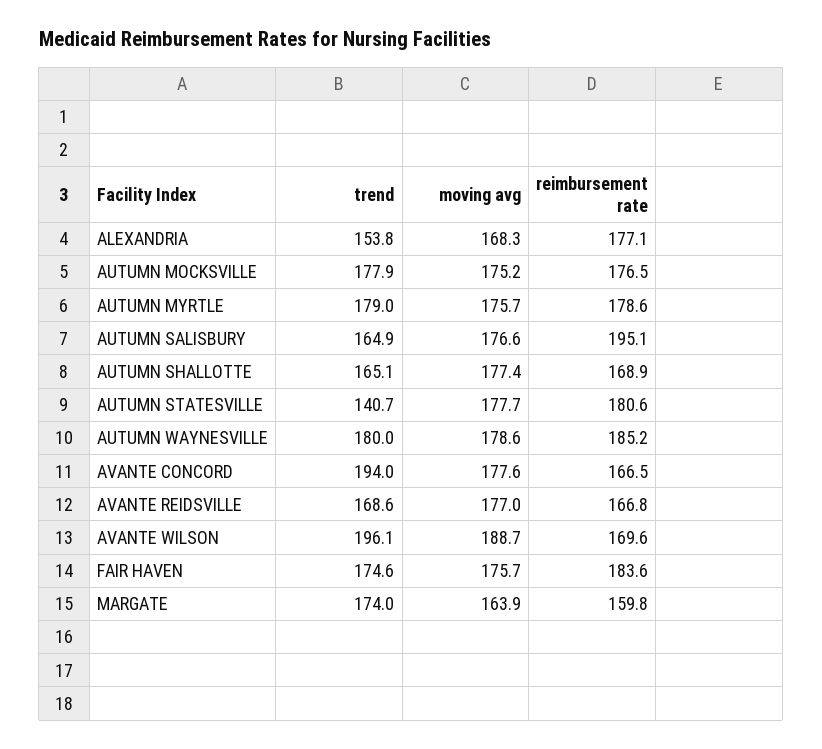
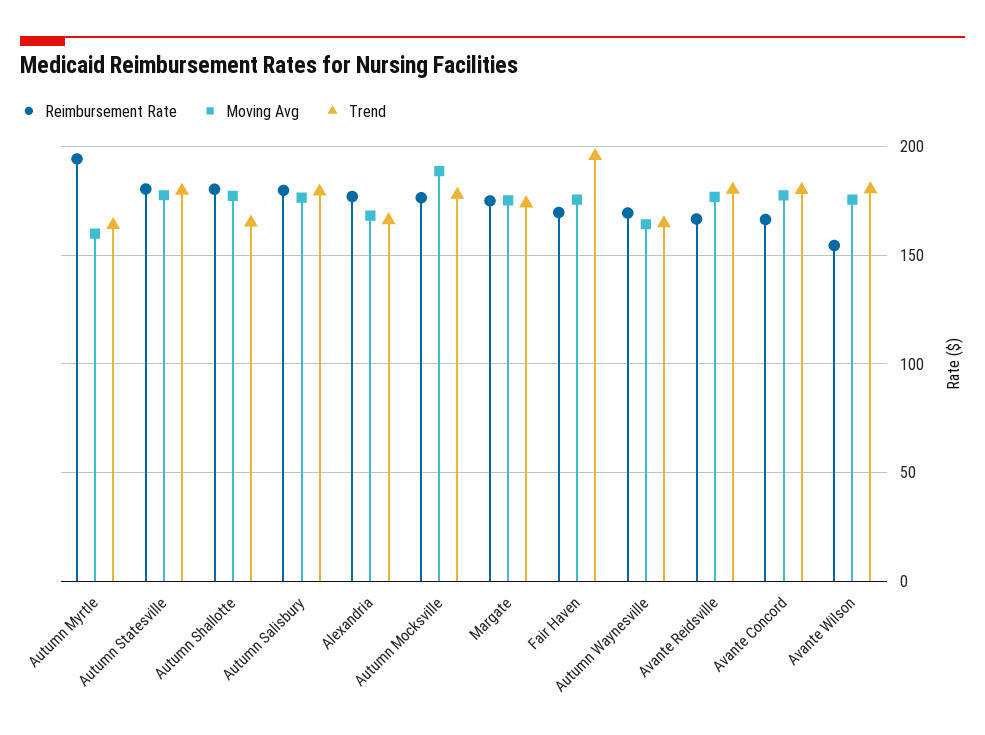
  {
    "trend": {
-     "ALEXANDRIA": 153.8,
+     "ALEXANDRIA": 165,
      "AUTUMN MOCKSVILLE": 177.9,
-     "AUTUMN MYRTLE": 179,
+     "AUTUMN MYRTLE": 165,
-     "AUTUMN SALISBURY": 164.9,
+     "AUTUMN SALISBURY": 180,
      "AUTUMN SHALLOTTE": 165.1,
-     "AUTUMN STATESVILLE": 140.7,
+     "AUTUMN STATESVILLE": 180,
-     "AUTUMN WAYNESVILLE": 180,
+     "AUTUMN WAYNESVILLE": 165,
-     "AVANTE CONCORD": 194,
+     "AVANTE CONCORD": 180,
-     "AVANTE REIDSVILLE": 168.6,
+     "AVANTE REIDSVILLE": 180,
-     "AVANTE WILSON": 196.1,
+     "AVANTE WILSON": 180,
-     "FAIR HAVEN": 174.6,
+     "FAIR HAVEN": 195,
      "MARGATE": 174
    },
    "moving avg": {
      "ALEXANDRIA": 168.3,
-     "AUTUMN MOCKSVILLE": 175.2,
+     "AUTUMN MOCKSVILLE": 190,
-     "AUTUMN MYRTLE": 175.7,
+     "AUTUMN MYRTLE": 160,
      "AUTUMN SALISBURY": 176.6,
      "AUTUMN SHALLOTTE": 177.4,
      "AUTUMN STATESVILLE": 177.7,
-     "AUTUMN WAYNESVILLE": 178.6,
+     "AUTUMN WAYNESVILLE": 165,
      "AVANTE CONCORD": 177.6,
      "AVANTE REIDSVILLE": 177,
-     "AVANTE WILSON": 188.7,
+     "AVANTE WILSON": 175,
      "FAIR HAVEN": 175.7,
-     "MARGATE": 163.9
+     "MARGATE": 175
    },
    "reimbursement rate": {
      "ALEXANDRIA": 177.1,
      "AUTUMN MOCKSVILLE": 176.5,
-     "AUTUMN MYRTLE": 178.6,
+     "AUTUMN MYRTLE": 195,
-     "AUTUMN SALISBURY": 195.1,
+     "AUTUMN SALISBURY": 180,
-     "AUTUMN SHALLOTTE": 168.9,
+     "AUTUMN SHALLOTTE": 180,
      "AUTUMN STATESVILLE": 180.6,
-     "AUTUMN WAYNESVILLE": 185.2,
+     "AUTUMN WAYNESVILLE": 170,
      "AVANTE CONCORD": 166.5,
      "AVANTE REIDSVILLE": 166.8,
-     "AVANTE WILSON": 169.6,
+     "AVANTE WILSON": 155,
-     "FAIR HAVEN": 183.6,
+     "FAIR HAVEN": 170,
-     "MARGATE": 159.8
+     "MARGATE": 175
    }
  }

